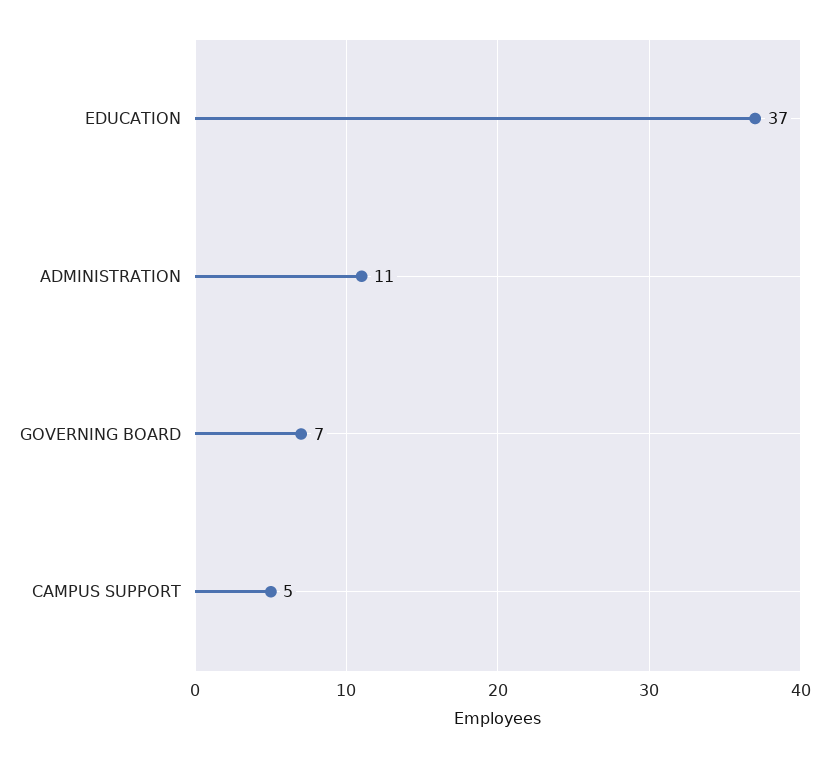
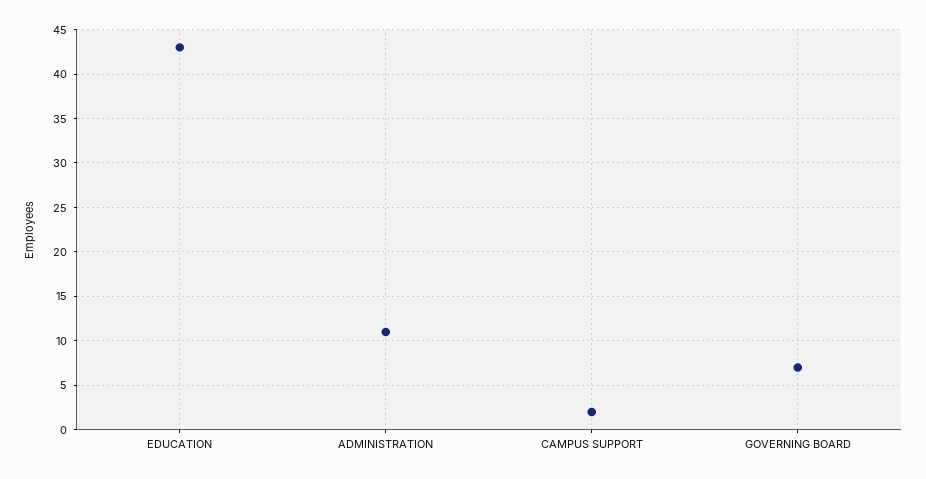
  {
-   "EDUCATION": 37,
+   "EDUCATION": 43,
    "ADMINISTRATION": 11,
    "GOVERNING BOARD": 7,
-   "CAMPUS SUPPORT": 5
+   "CAMPUS SUPPORT": 2
  }

